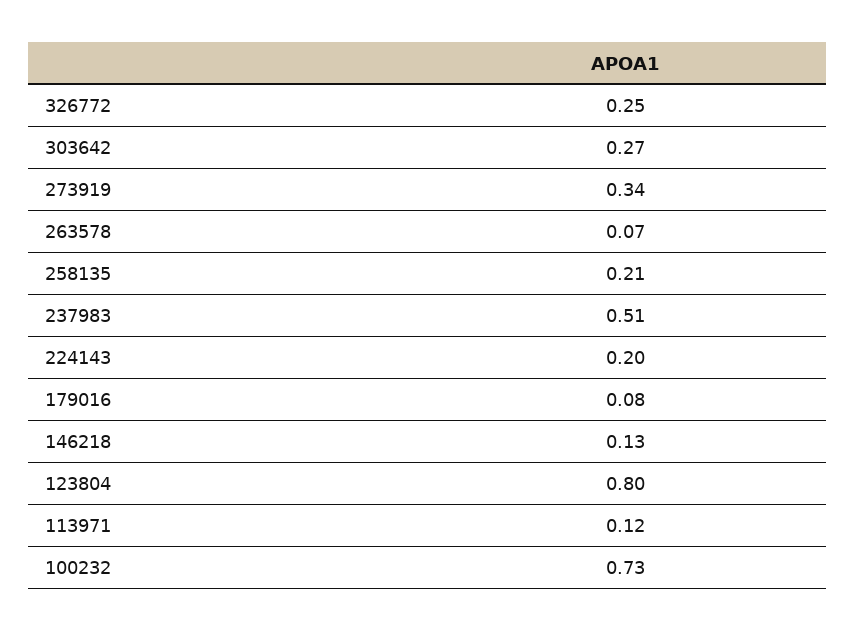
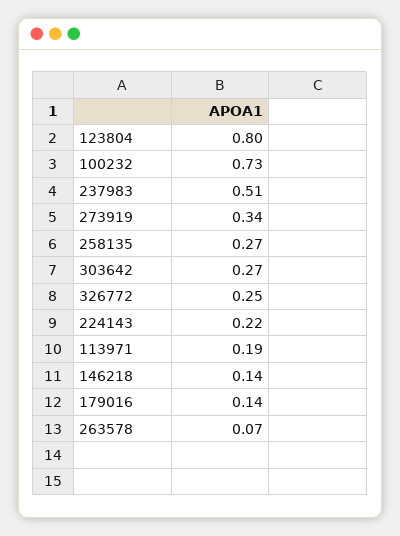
  {
    "326772": 0.25,
    "303642": 0.27,
    "273919": 0.34,
    "263578": 0.07,
-   "258135": 0.21,
+   "258135": 0.27,
    "237983": 0.51,
-   "224143": 0.2,
+   "224143": 0.22,
-   "179016": 0.08,
+   "179016": 0.14,
-   "146218": 0.13,
+   "146218": 0.14,
    "123804": 0.8,
-   "113971": 0.12,
+   "113971": 0.19,
    "100232": 0.73
  }

